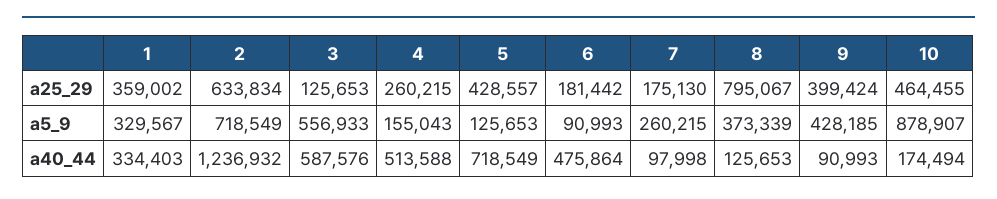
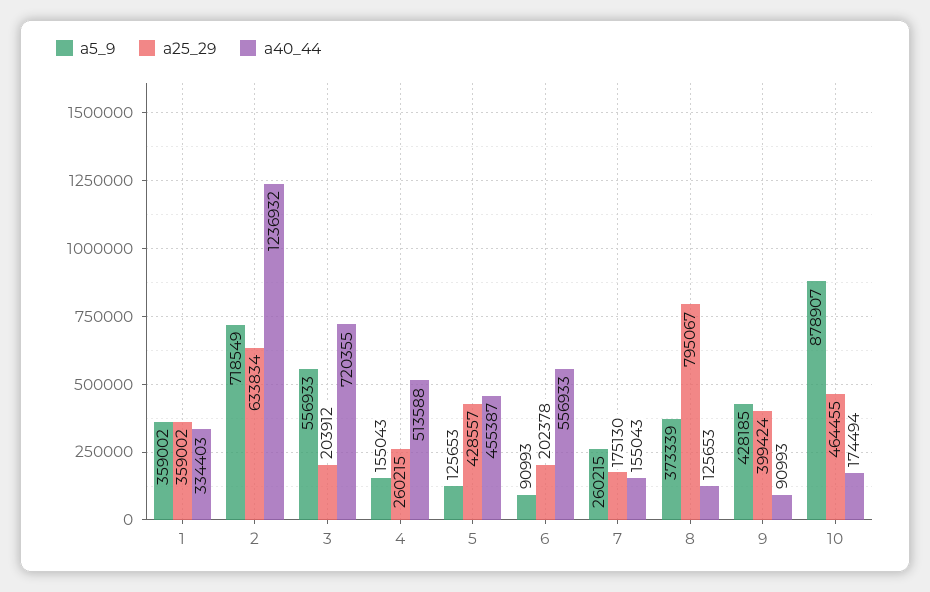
  {
    "a25_29": {
      "1": 359002,
      "2": 633834,
-     "3": 125653,
+     "3": 203912,
      "4": 260215,
      "5": 428557,
-     "6": 181442,
+     "6": 202378,
      "7": 175130,
      "8": 795067,
      "9": 399424,
      "10": 464455
    },
    "a5_9": {
-     "1": 329567,
+     "1": 359002,
      "2": 718549,
      "3": 556933,
      "4": 155043,
      "5": 125653,
      "6": 90993,
      "7": 260215,
      "8": 373339,
      "9": 428185,
      "10": 878907
    },
    "a40_44": {
      "1": 334403,
      "2": 1236932,
-     "3": 587576,
+     "3": 720355,
      "4": 513588,
-     "5": 718549,
+     "5": 455387,
-     "6": 475864,
+     "6": 556933,
-     "7": 97998,
+     "7": 155043,
      "8": 125653,
      "9": 90993,
      "10": 174494
    }
  }

